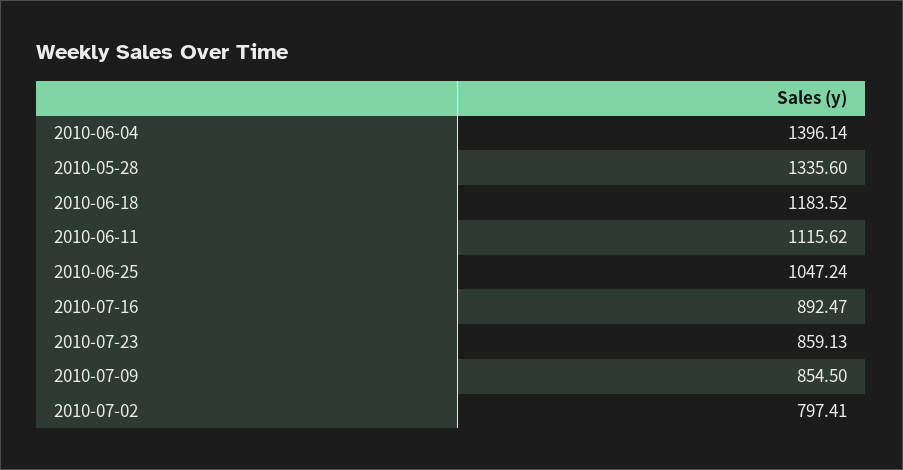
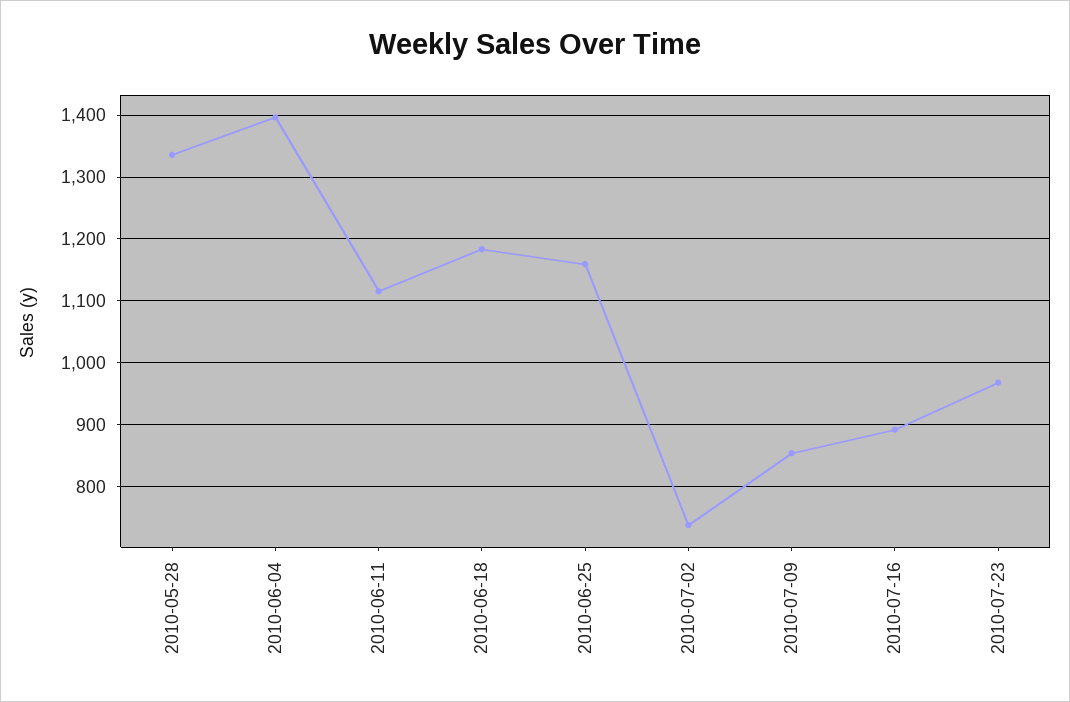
  {
    "2010-06-04": 1396.14,
    "2010-05-28": 1335.6,
    "2010-06-18": 1183.52,
    "2010-06-11": 1115.62,
-   "2010-06-25": 1047.24,
+   "2010-06-25": 1160,
    "2010-07-16": 892.47,
-   "2010-07-23": 859.13,
+   "2010-07-23": 970,
    "2010-07-09": 854.5,
-   "2010-07-02": 797.41
+   "2010-07-02": 740
  }

